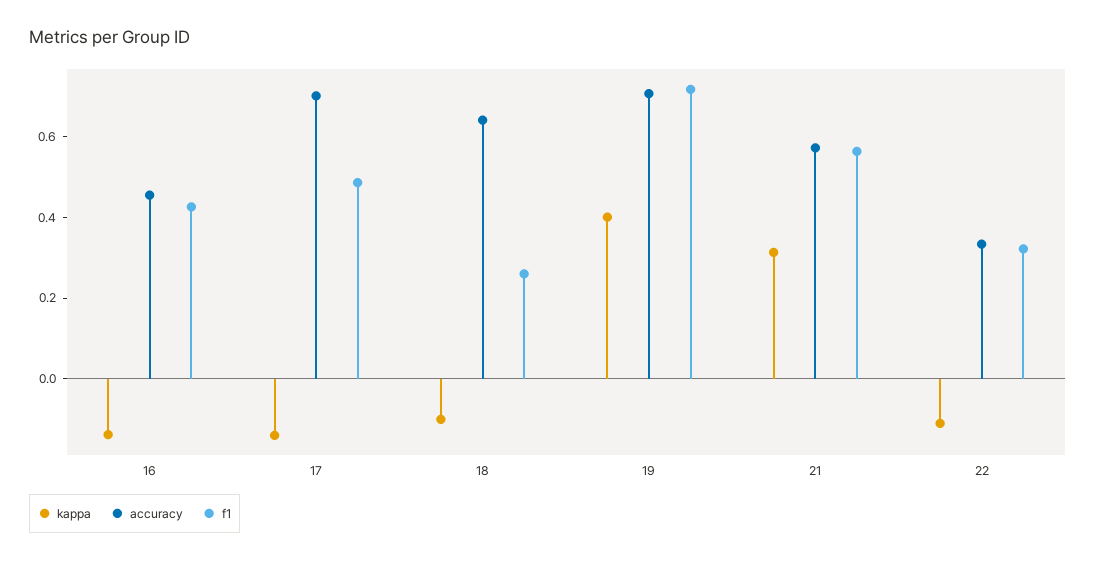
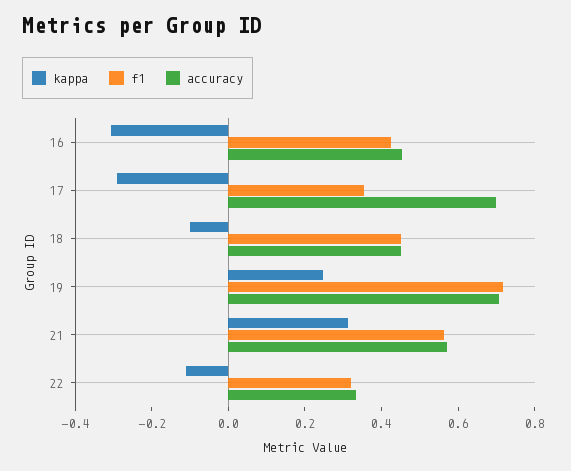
  {
    "kappa": {
-     "16": -0.15,
+     "16": -0.3,
-     "17": -0.15,
+     "17": -0.3,
      "18": -0.1,
-     "19": 0.4,
+     "19": 0.25,
      "21": 0.3,
      "22": -0.1
    },
    "accuracy": {
      "16": 0.45,
      "17": 0.7,
-     "18": 0.65,
+     "18": 0.45,
      "19": 0.7,
      "21": 0.55,
      "22": 0.35
    },
    "f1": {
      "16": 0.45,
-     "17": 0.5,
+     "17": 0.35,
-     "18": 0.25,
+     "18": 0.45,
      "19": 0.7,
      "21": 0.55,
      "22": 0.3
    }
  }

